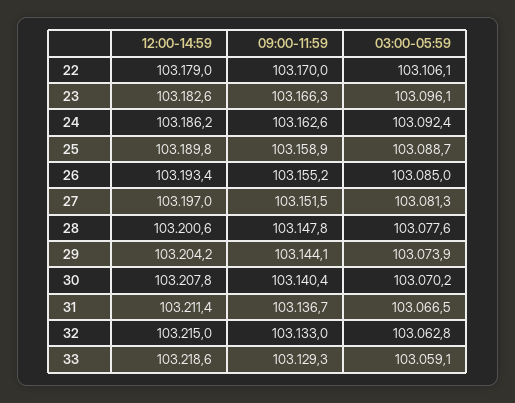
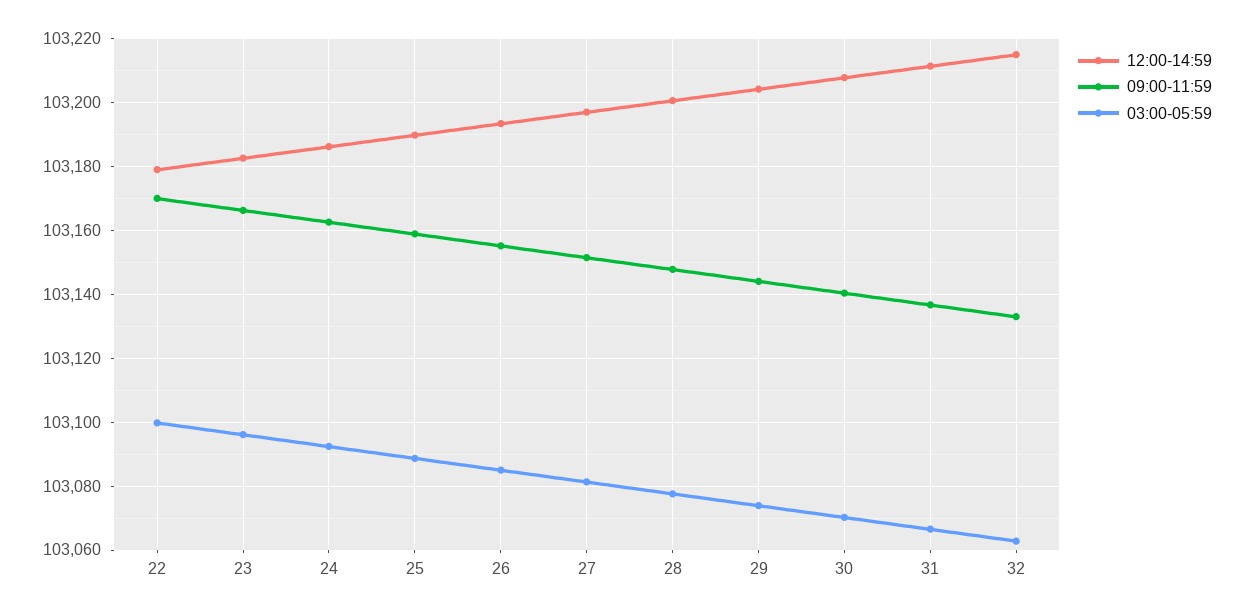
  {
    "12:00-14:59": {
      "22": 103179,
      "23": 103182.6,
      "24": 103186.2,
      "25": 103189.8,
      "26": 103193.4,
      "27": 103197,
      "28": 103200.6,
      "29": 103204.2,
      "30": 103207.8,
      "31": 103211.4,
-     "32": 103215,
+     "32": 103215
-     "33": 103218.6
    },
    "09:00-11:59": {
      "22": 103170,
      "23": 103166.3,
      "24": 103162.6,
      "25": 103158.9,
      "26": 103155.2,
      "27": 103151.5,
      "28": 103147.8,
      "29": 103144.1,
      "30": 103140.4,
      "31": 103136.7,
-     "32": 103133,
+     "32": 103133
-     "33": 103129.3
    },
    "03:00-05:59": {
-     "22": 103106.1,
+     "22": 103100,
      "23": 103096.1,
      "24": 103092.4,
      "25": 103088.7,
      "26": 103085,
      "27": 103081.3,
      "28": 103077.6,
      "29": 103073.9,
      "30": 103070.2,
      "31": 103066.5,
-     "32": 103062.8,
+     "32": 103062.8
-     "33": 103059.1
    }
  }

